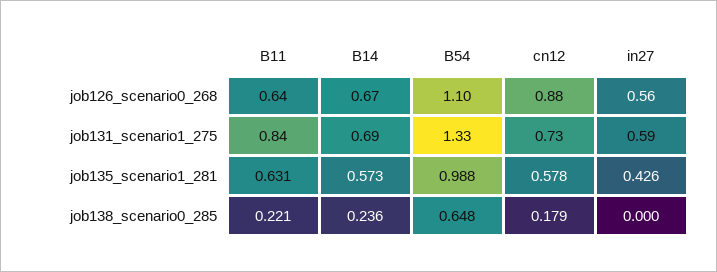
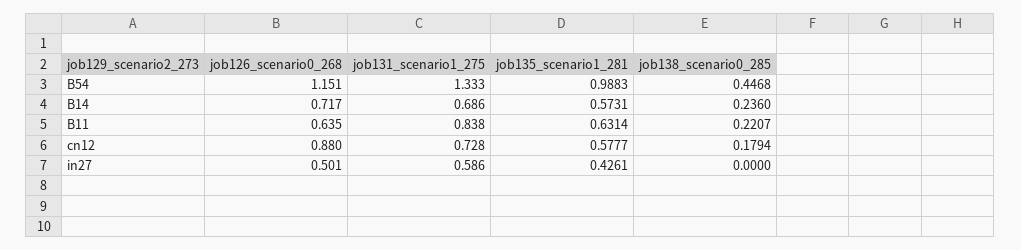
  {
    "B11": {
      "job126_scenario0_268": 0.635,
      "job131_scenario1_275": 0.838,
      "job135_scenario1_281": 0.6314,
      "job138_scenario0_285": 0.2207
    },
    "B14": {
-     "job126_scenario0_268": 0.67,
+     "job126_scenario0_268": 0.717,
      "job131_scenario1_275": 0.686,
      "job135_scenario1_281": 0.5731,
      "job138_scenario0_285": 0.236
    },
    "B54": {
-     "job126_scenario0_268": 1.1,
+     "job126_scenario0_268": 1.151,
      "job131_scenario1_275": 1.333,
      "job135_scenario1_281": 0.9883,
-     "job138_scenario0_285": 0.648
+     "job138_scenario0_285": 0.4468
    },
    "cn12": {
      "job126_scenario0_268": 0.88,
      "job131_scenario1_275": 0.728,
      "job135_scenario1_281": 0.5777,
      "job138_scenario0_285": 0.1794
    },
    "in27": {
-     "job126_scenario0_268": 0.56,
+     "job126_scenario0_268": 0.501,
      "job131_scenario1_275": 0.586,
      "job135_scenario1_281": 0.4261,
      "job138_scenario0_285": 0
    }
  }

